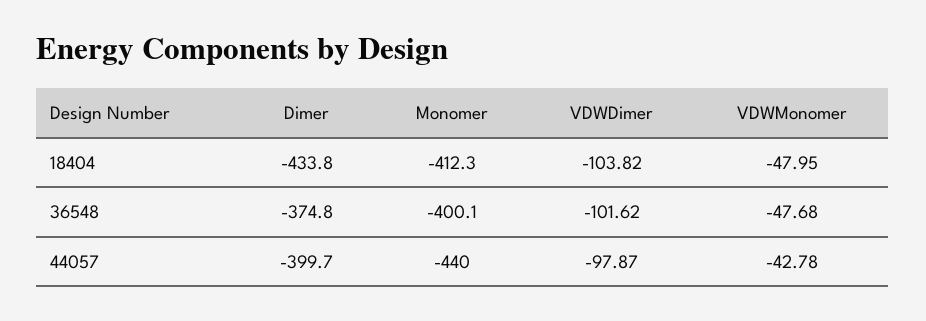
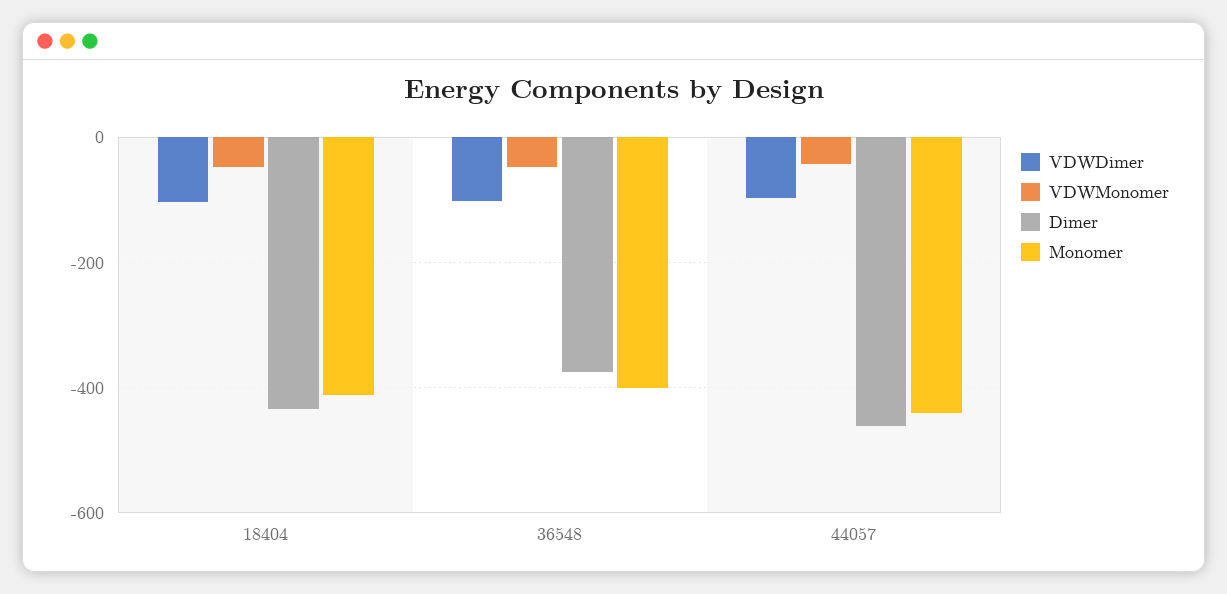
  {
    "Dimer": {
      "18404": -433.8,
      "36548": -374.8,
-     "44057": -399.7
+     "44057": -460
    },
    "Monomer": {
      "18404": -412.3,
      "36548": -400.1,
      "44057": -440
    },
    "VDWDimer": {
      "18404": -103.82,
      "36548": -101.62,
      "44057": -97.87
    },
    "VDWMonomer": {
      "18404": -47.95,
      "36548": -47.68,
      "44057": -42.78
    }
  }

